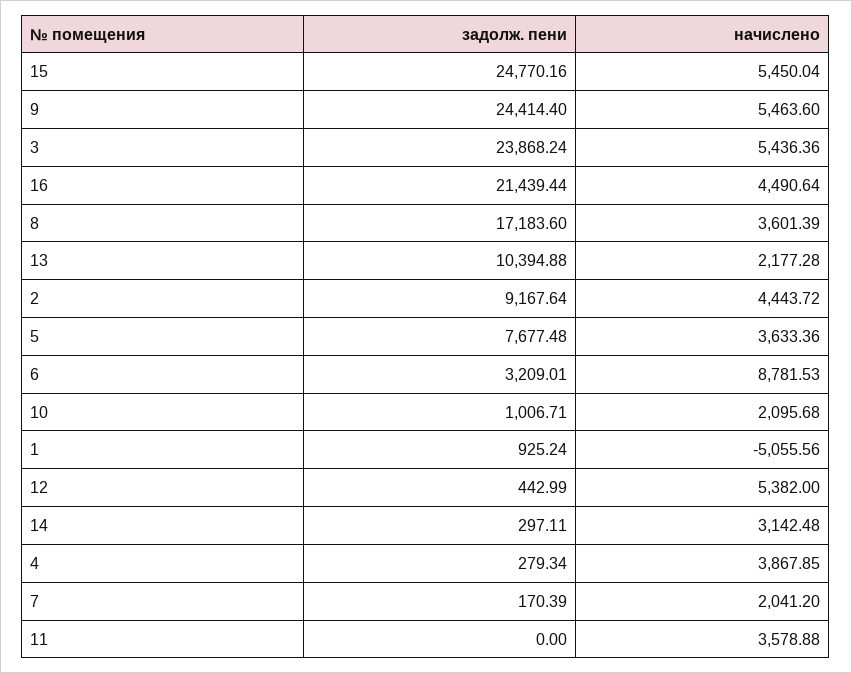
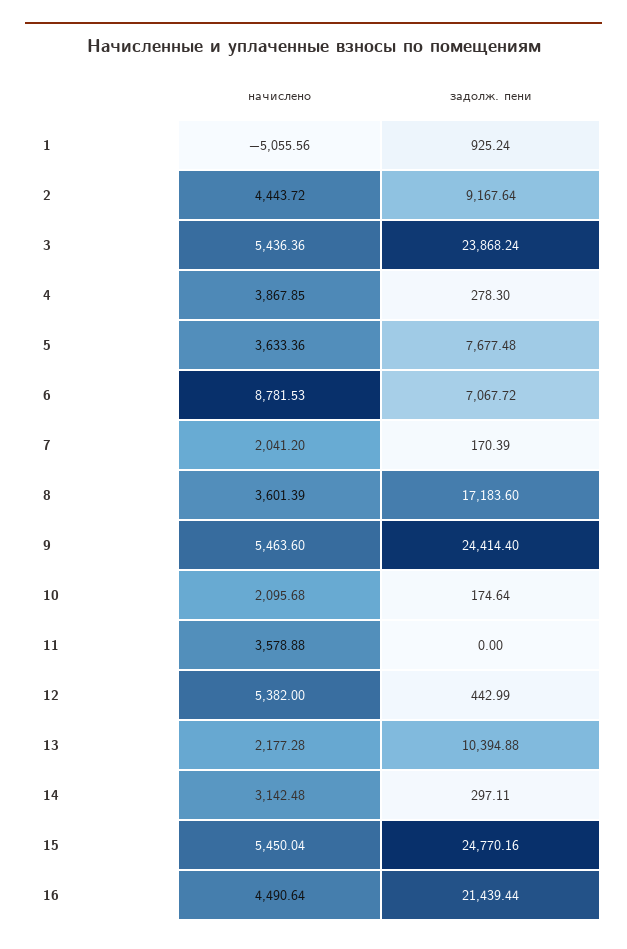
  {
    "задолж. пени": {
      "15": 24770.16,
      "9": 24414.4,
      "3": 23868.24,
      "16": 21439.44,
      "8": 17183.6,
      "13": 10394.88,
      "2": 9167.64,
      "5": 7677.48,
-     "6": 3209.01,
+     "6": 7067.72,
-     "10": 1006.71,
+     "10": 174.64,
      "1": 925.24,
      "12": 442.99,
      "14": 297.11,
-     "4": 279.34,
+     "4": 278.3,
      "7": 170.39,
      "11": 0
    },
    "начислено": {
      "15": 5450.04,
      "9": 5463.6,
      "3": 5436.36,
      "16": 4490.64,
      "8": 3601.39,
      "13": 2177.28,
      "2": 4443.72,
      "5": 3633.36,
      "6": 8781.53,
      "10": 2095.68,
      "1": -5055.56,
      "12": 5382,
      "14": 3142.48,
      "4": 3867.85,
      "7": 2041.2,
      "11": 3578.88
    }
  }

